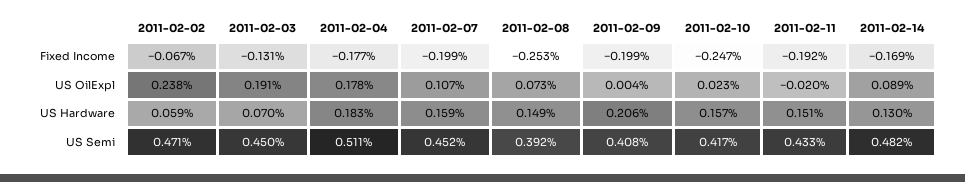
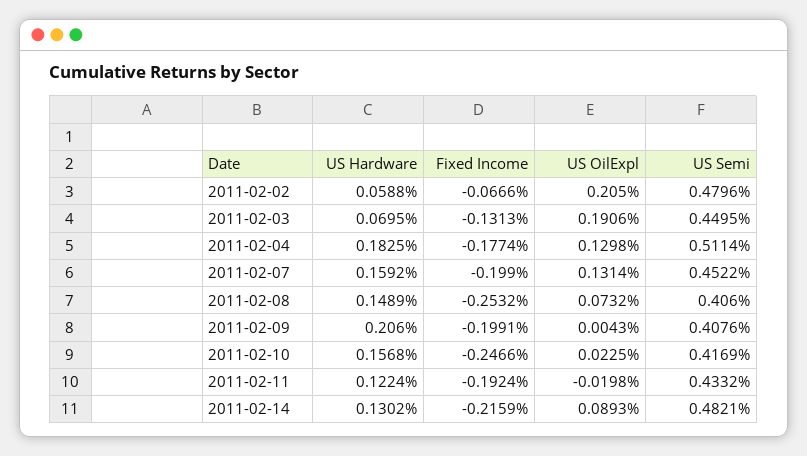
  {
    "2011-02-02": {
      "Fixed Income": -0.0666,
-     "US OilExpl": 0.238,
+     "US OilExpl": 0.205,
      "US Hardware": 0.0588,
-     "US Semi": 0.471
+     "US Semi": 0.4796
    },
    "2011-02-03": {
      "Fixed Income": -0.1313,
      "US OilExpl": 0.1906,
      "US Hardware": 0.0695,
      "US Semi": 0.4495
    },
    "2011-02-04": {
      "Fixed Income": -0.1774,
-     "US OilExpl": 0.178,
+     "US OilExpl": 0.1298,
      "US Hardware": 0.1825,
      "US Semi": 0.5114
    },
    "2011-02-07": {
      "Fixed Income": -0.199,
-     "US OilExpl": 0.107,
+     "US OilExpl": 0.1314,
      "US Hardware": 0.1592,
      "US Semi": 0.4522
    },
    "2011-02-08": {
      "Fixed Income": -0.2532,
      "US OilExpl": 0.0732,
      "US Hardware": 0.1489,
-     "US Semi": 0.392
+     "US Semi": 0.406
    },
    "2011-02-09": {
      "Fixed Income": -0.1991,
      "US OilExpl": 0.0043,
      "US Hardware": 0.206,
      "US Semi": 0.4076
    },
    "2011-02-10": {
      "Fixed Income": -0.2466,
      "US OilExpl": 0.0225,
      "US Hardware": 0.1568,
      "US Semi": 0.4169
    },
    "2011-02-11": {
      "Fixed Income": -0.1924,
      "US OilExpl": -0.0198,
-     "US Hardware": 0.151,
+     "US Hardware": 0.1224,
      "US Semi": 0.4332
    },
    "2011-02-14": {
-     "Fixed Income": -0.169,
+     "Fixed Income": -0.2159,
      "US OilExpl": 0.0893,
      "US Hardware": 0.1302,
      "US Semi": 0.4821
    }
  }

